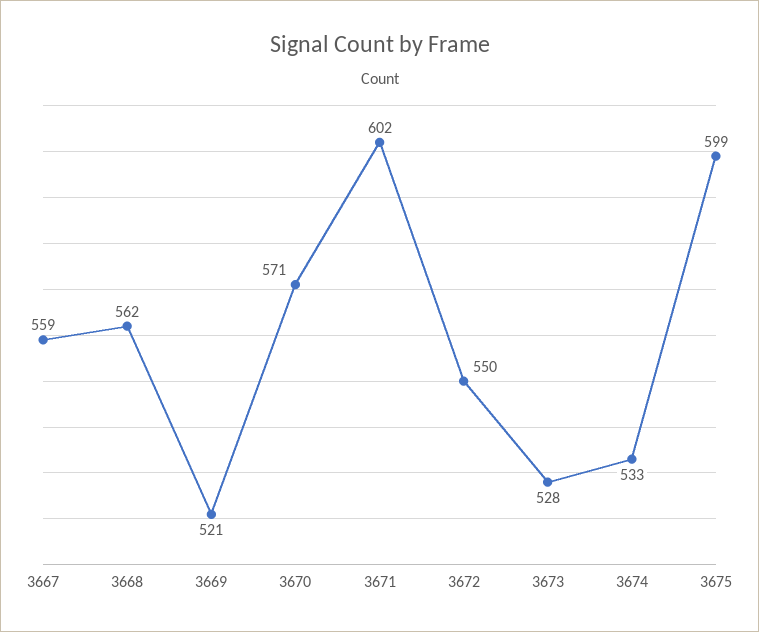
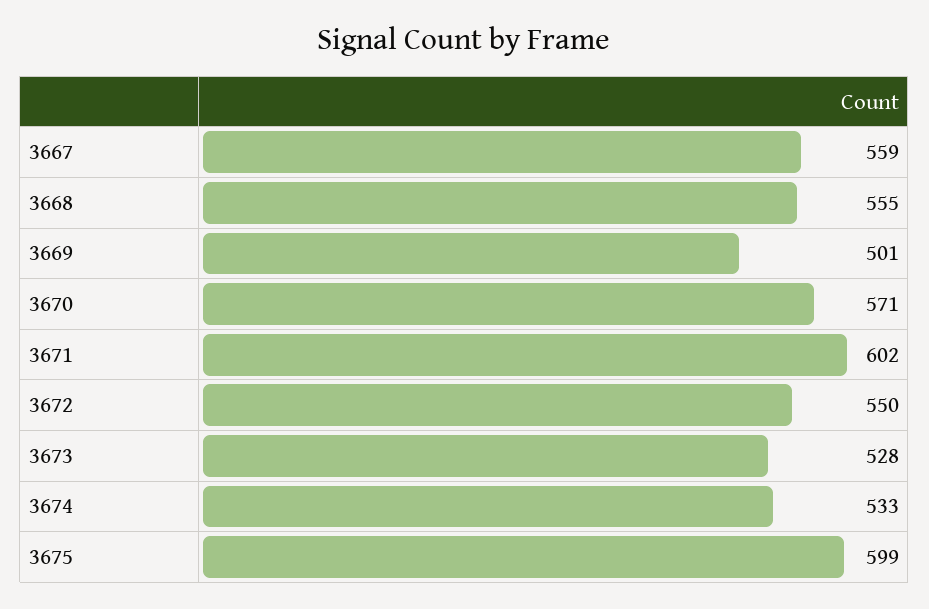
  {
    "3667": 559,
-   "3668": 562,
+   "3668": 555,
-   "3669": 521,
+   "3669": 501,
    "3670": 571,
    "3671": 602,
    "3672": 550,
    "3673": 528,
    "3674": 533,
    "3675": 599
  }

